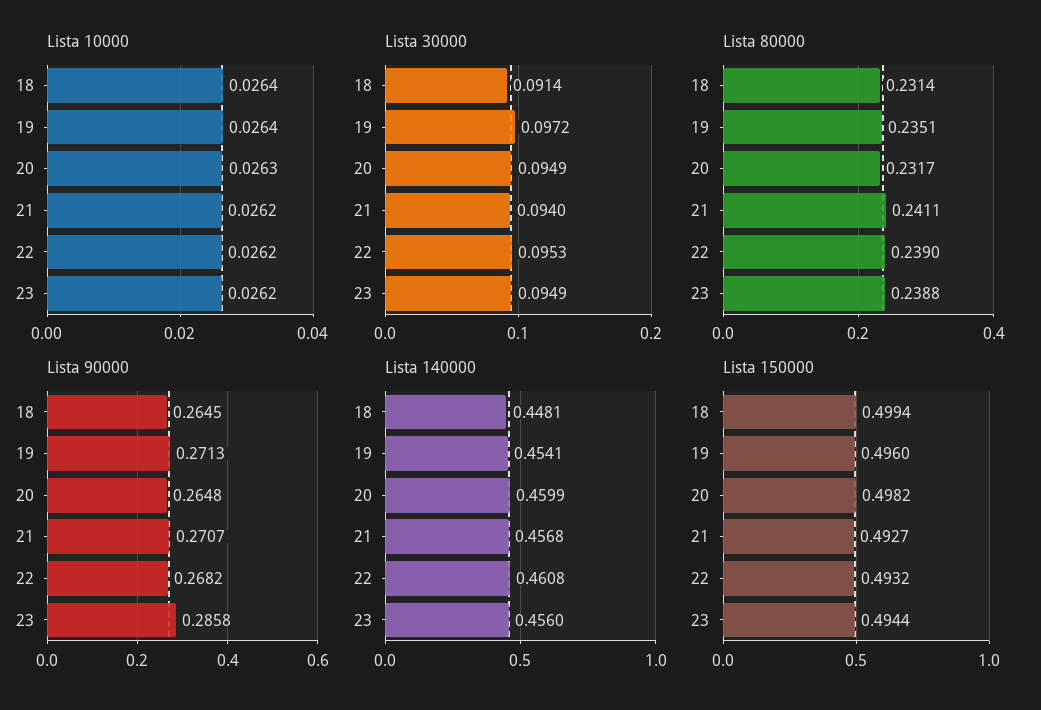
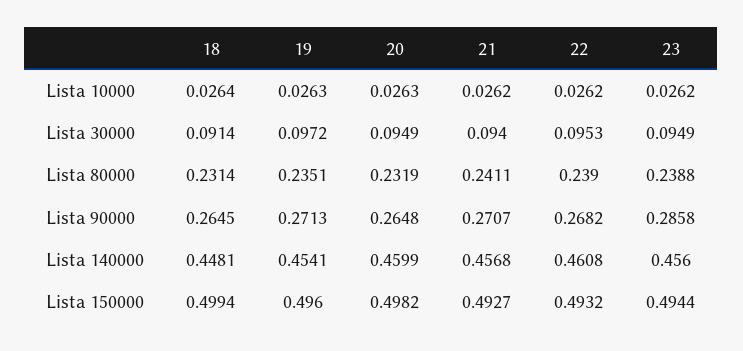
  {
    "Lista 10000": {
      "18": 0.0264,
-     "19": 0.0264,
+     "19": 0.0263,
      "20": 0.0263,
      "21": 0.0262,
      "22": 0.0262,
      "23": 0.0262
    },
    "Lista 30000": {
      "18": 0.0914,
      "19": 0.0972,
      "20": 0.0949,
      "21": 0.094,
      "22": 0.0953,
      "23": 0.0949
    },
    "Lista 80000": {
      "18": 0.2314,
      "19": 0.2351,
-     "20": 0.2317,
+     "20": 0.2319,
      "21": 0.2411,
      "22": 0.239,
      "23": 0.2388
    },
    "Lista 90000": {
      "18": 0.2645,
      "19": 0.2713,
      "20": 0.2648,
      "21": 0.2707,
      "22": 0.2682,
      "23": 0.2858
    },
    "Lista 140000": {
      "18": 0.4481,
      "19": 0.4541,
      "20": 0.4599,
      "21": 0.4568,
      "22": 0.4608,
      "23": 0.456
    },
    "Lista 150000": {
      "18": 0.4994,
      "19": 0.496,
      "20": 0.4982,
      "21": 0.4927,
      "22": 0.4932,
      "23": 0.4944
    }
  }

